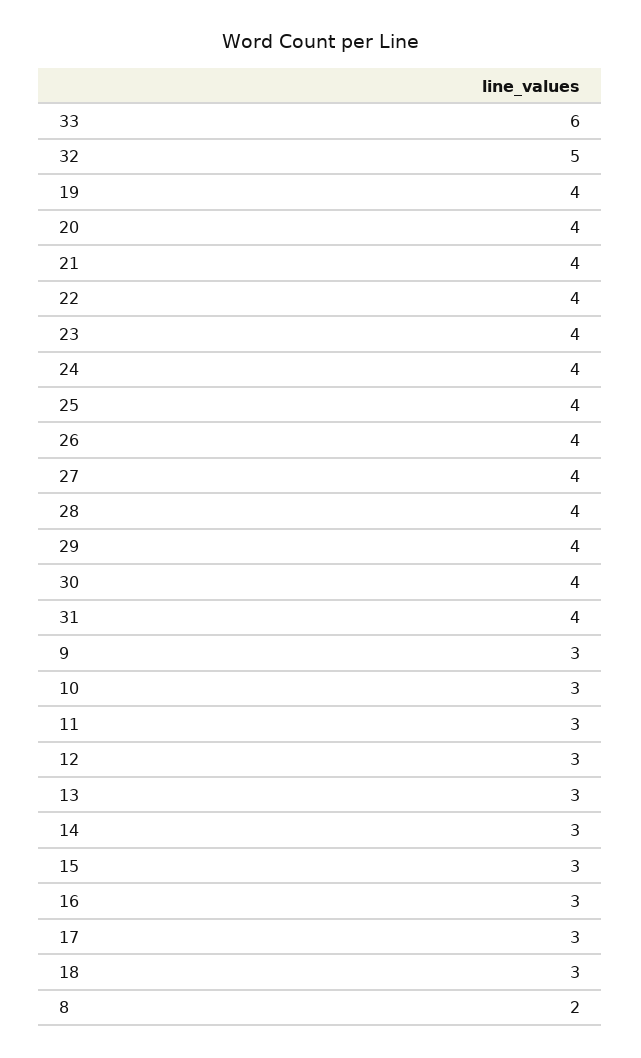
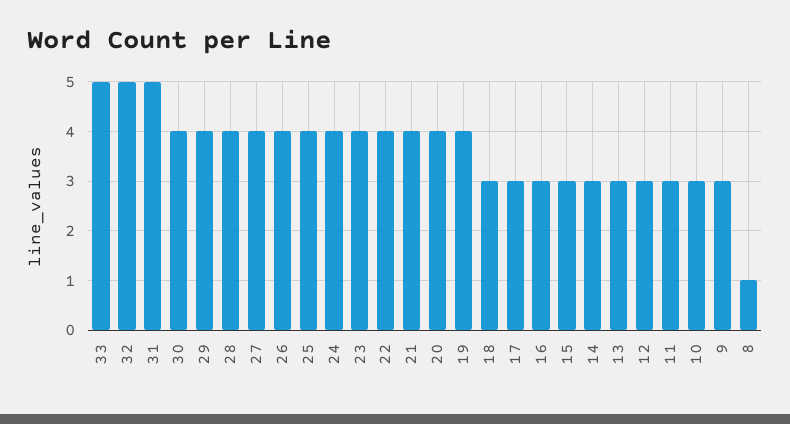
  {
-   "33": 6,
+   "33": 5,
    "32": 5,
    "19": 4,
    "20": 4,
    "21": 4,
    "22": 4,
    "23": 4,
    "24": 4,
    "25": 4,
    "26": 4,
    "27": 4,
    "28": 4,
    "29": 4,
    "30": 4,
-   "31": 4,
+   "31": 5,
    "9": 3,
    "10": 3,
    "11": 3,
    "12": 3,
    "13": 3,
    "14": 3,
    "15": 3,
    "16": 3,
    "17": 3,
    "18": 3,
-   "8": 2
+   "8": 1
  }

